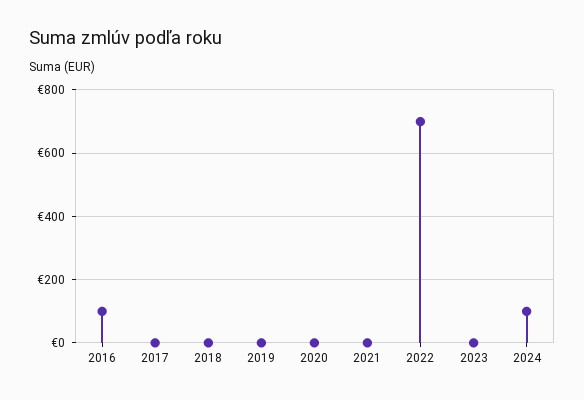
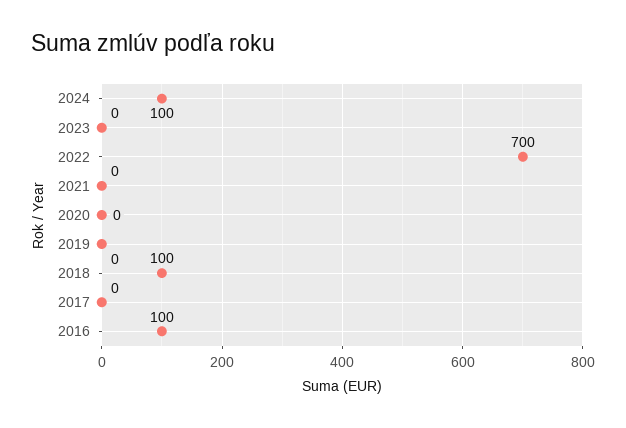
  {
    "2016": 100,
    "2017": 0,
-   "2018": 0,
+   "2018": 100,
    "2019": 0,
    "2020": 0,
    "2021": 0,
    "2022": 700,
    "2023": 0,
    "2024": 100
  }

